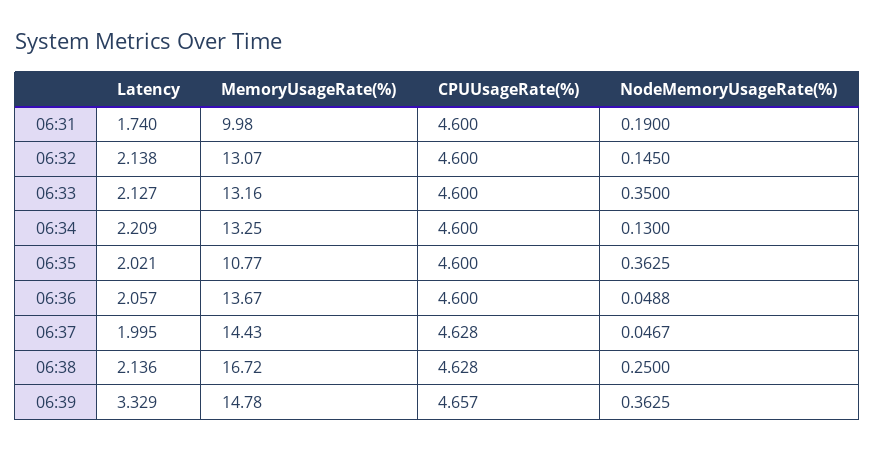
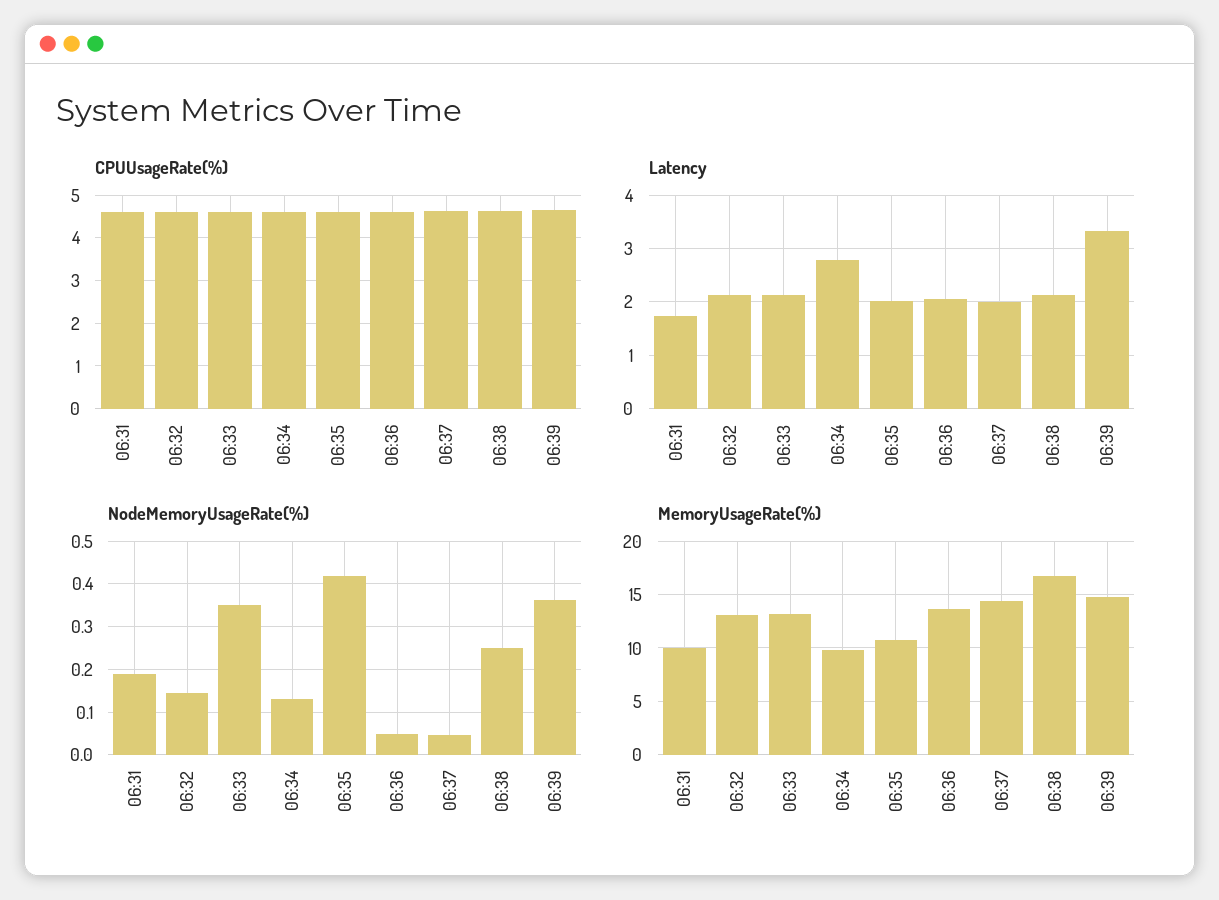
  {
    "Latency": {
      "06:31": 1.74,
      "06:32": 2.138,
      "06:33": 2.127,
-     "06:34": 2.209,
+     "06:34": 2.8,
      "06:35": 2.021,
      "06:36": 2.057,
      "06:37": 1.995,
      "06:38": 2.136,
      "06:39": 3.329
    },
    "MemoryUsageRate(%)": {
      "06:31": 9.98,
      "06:32": 13.07,
      "06:33": 13.16,
-     "06:34": 13.25,
+     "06:34": 10,
      "06:35": 10.77,
      "06:36": 13.67,
      "06:37": 14.43,
      "06:38": 16.72,
      "06:39": 14.78
    },
    "CPUUsageRate(%)": {
      "06:31": 4.6,
      "06:32": 4.6,
      "06:33": 4.6,
      "06:34": 4.6,
      "06:35": 4.6,
      "06:36": 4.6,
      "06:37": 4.628,
      "06:38": 4.628,
      "06:39": 4.657
    },
    "NodeMemoryUsageRate(%)": {
      "06:31": 0.19,
      "06:32": 0.145,
      "06:33": 0.35,
      "06:34": 0.13,
-     "06:35": 0.3625,
+     "06:35": 0.42,
      "06:36": 0.0488,
      "06:37": 0.0467,
      "06:38": 0.25,
      "06:39": 0.3625
    }
  }

